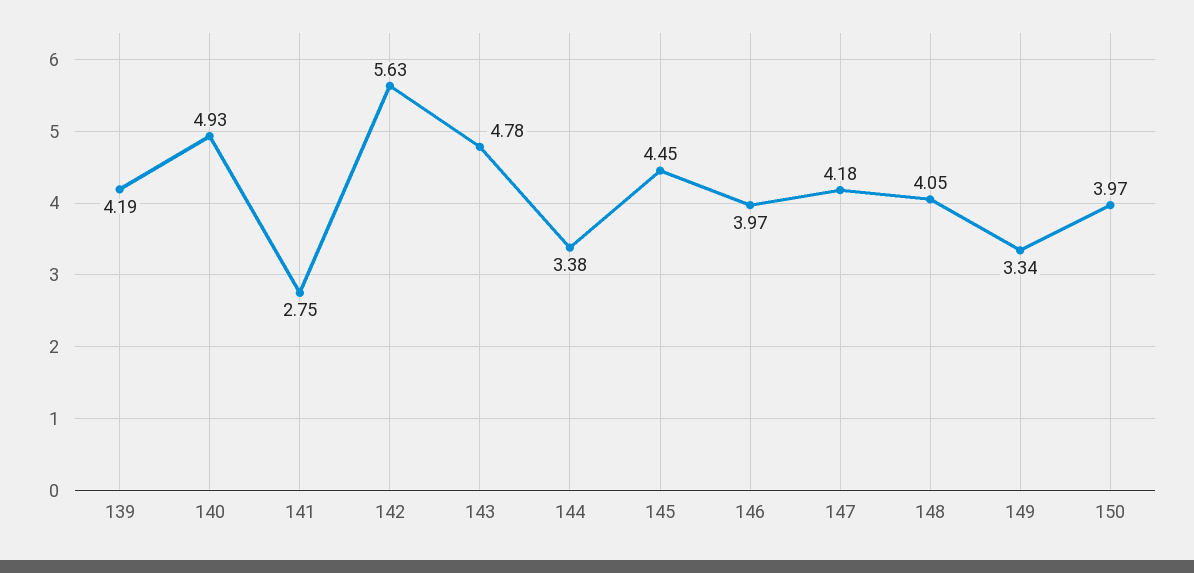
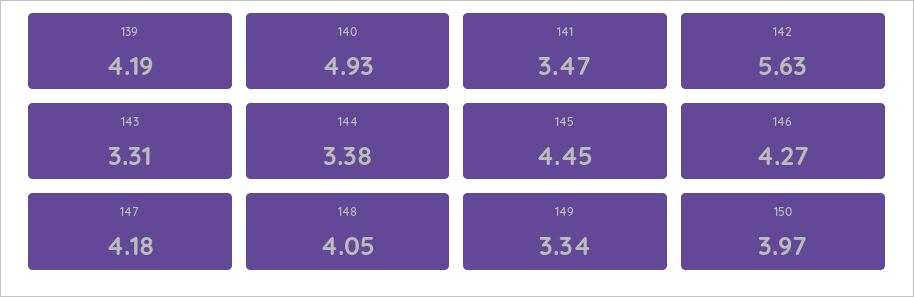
  {
    "139": 4.19,
    "140": 4.93,
-   "141": 2.75,
+   "141": 3.47,
    "142": 5.63,
-   "143": 4.78,
+   "143": 3.31,
    "144": 3.38,
    "145": 4.45,
-   "146": 3.97,
+   "146": 4.27,
    "147": 4.18,
    "148": 4.05,
    "149": 3.34,
    "150": 3.97
  }

